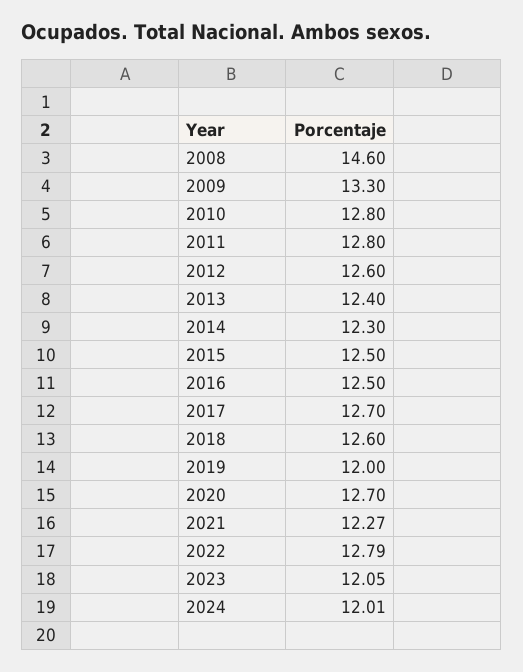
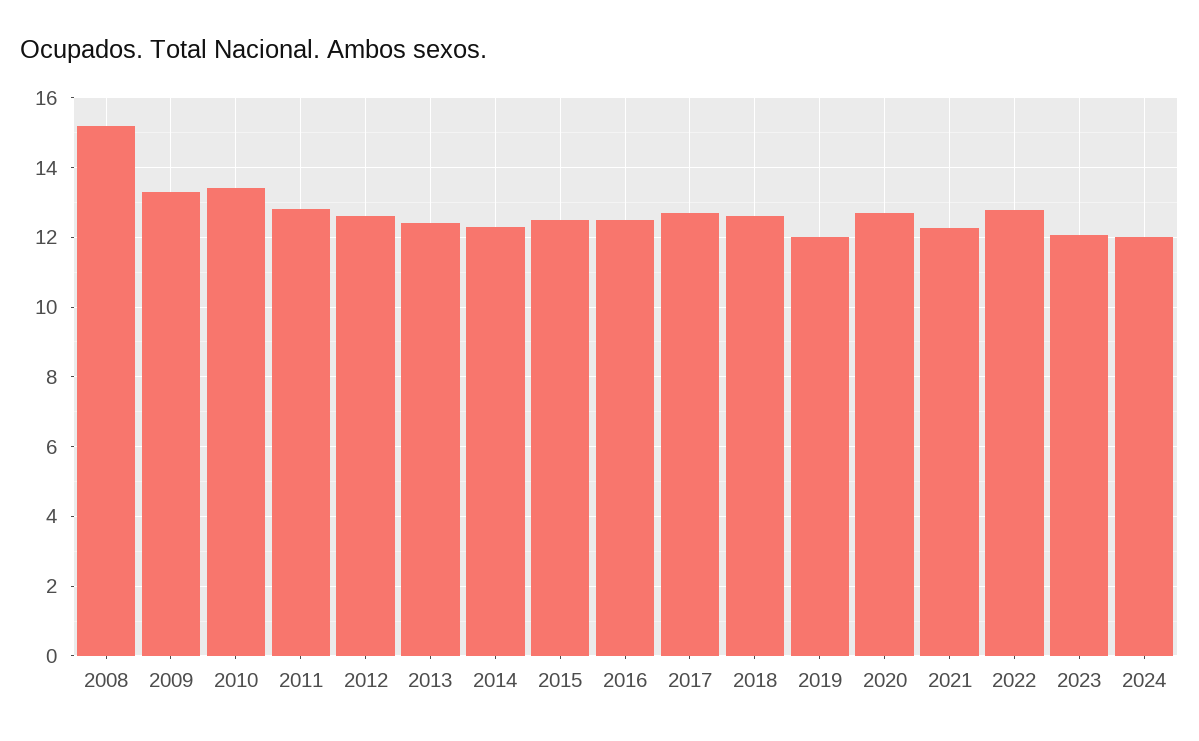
  {
-   "2008": 14.6,
+   "2008": 15.2,
    "2009": 13.3,
-   "2010": 12.8,
+   "2010": 13.4,
    "2011": 12.8,
    "2012": 12.6,
    "2013": 12.4,
    "2014": 12.3,
    "2015": 12.5,
    "2016": 12.5,
    "2017": 12.7,
    "2018": 12.6,
    "2019": 12,
    "2020": 12.7,
    "2021": 12.27,
    "2022": 12.79,
    "2023": 12.05,
    "2024": 12.01
  }

